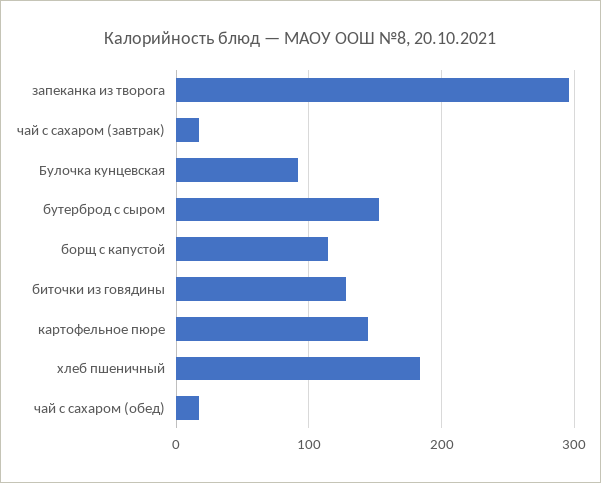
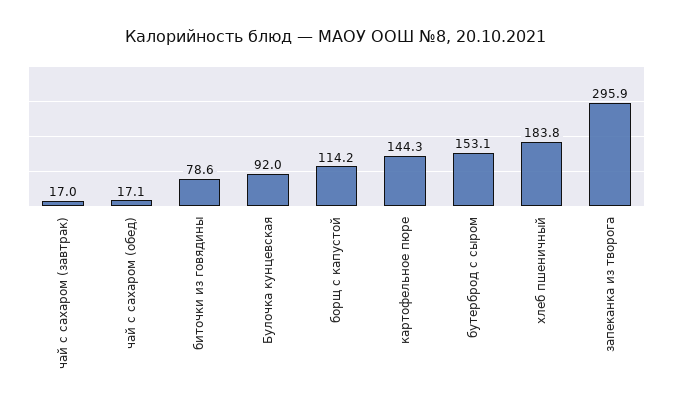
  {
    "запеканка из творога": 295.9,
    "чай с сахаром (завтрак)": 17,
    "Булочка кунцевская": 92,
    "бутерброд с сыром": 153.1,
    "борщ с капустой": 114.2,
-   "биточки из говядины": 130,
+   "биточки из говядины": 78.6,
    "картофельное пюре": 144.3,
    "хлеб пшеничный": 183.8,
    "чай с сахаром (обед)": 17.1
  }

